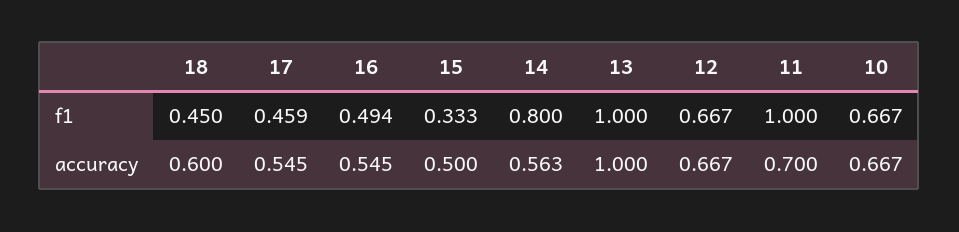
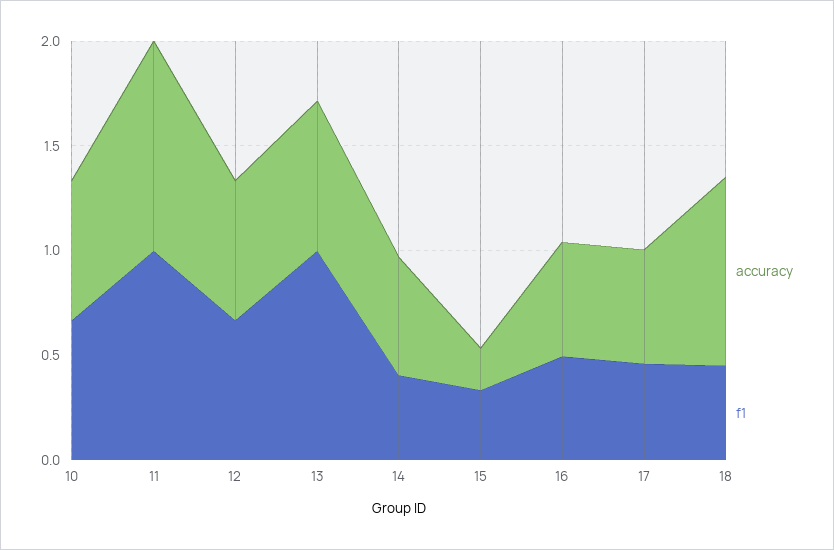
  {
    "f1": {
      "18": 0.45,
      "17": 0.459,
      "16": 0.494,
      "15": 0.333,
-     "14": 0.8,
+     "14": 0.4,
      "13": 1,
      "12": 0.667,
      "11": 1,
      "10": 0.667
    },
    "accuracy": {
-     "18": 0.6,
+     "18": 0.9,
      "17": 0.545,
      "16": 0.545,
-     "15": 0.5,
+     "15": 0.2,
      "14": 0.563,
-     "13": 1,
+     "13": 0.7,
      "12": 0.667,
-     "11": 0.7,
+     "11": 1,
      "10": 0.667
    }
  }

